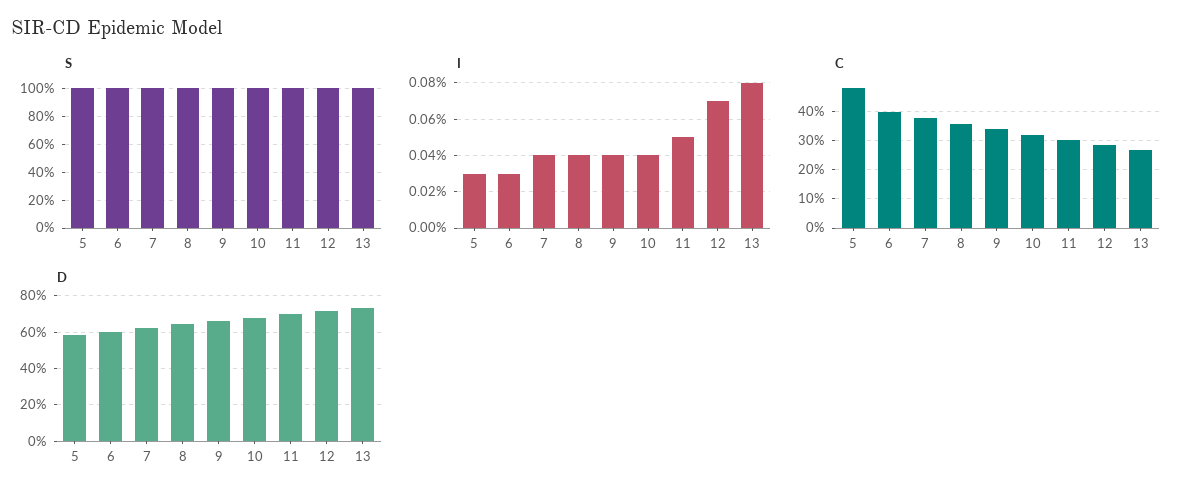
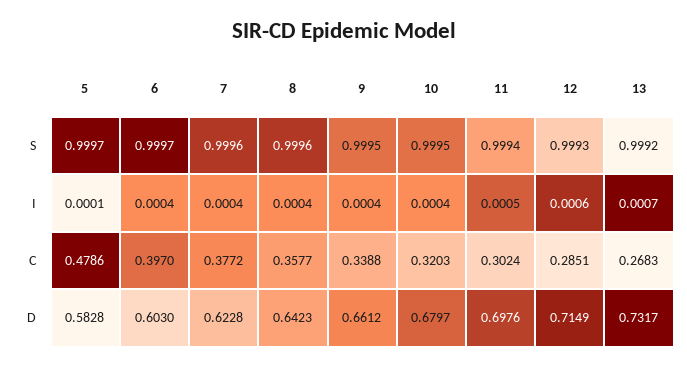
  {
    "S": {
      "5": 0.9997,
      "6": 0.9997,
      "7": 0.9996,
      "8": 0.9996,
      "9": 0.9995,
      "10": 0.9995,
      "11": 0.9994,
      "12": 0.9993,
      "13": 0.9992
    },
    "I": {
-     "5": 0.0003,
+     "5": 0.0001,
-     "6": 0.0003,
+     "6": 0.0004,
      "7": 0.0004,
      "8": 0.0004,
      "9": 0.0004,
      "10": 0.0004,
      "11": 0.0005,
-     "12": 0.0007,
+     "12": 0.0006,
-     "13": 0.0008
+     "13": 0.0007
    },
    "C": {
      "5": 0.4786,
      "6": 0.397,
      "7": 0.3772,
      "8": 0.3577,
      "9": 0.3388,
      "10": 0.3203,
      "11": 0.3024,
      "12": 0.2851,
      "13": 0.2683
    },
    "D": {
      "5": 0.5828,
      "6": 0.603,
      "7": 0.6228,
      "8": 0.6423,
      "9": 0.6612,
      "10": 0.6797,
      "11": 0.6976,
      "12": 0.7149,
      "13": 0.7317
    }
  }

